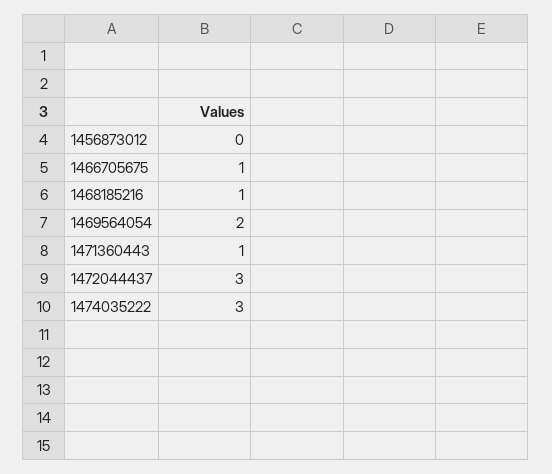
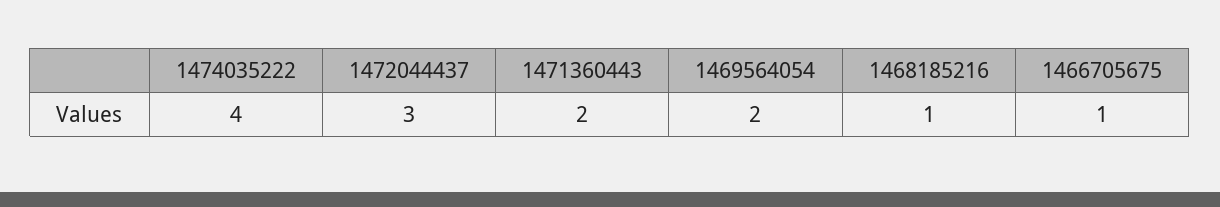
  {
-   "1456873012": 0,
    "1466705675": 1,
    "1468185216": 1,
    "1469564054": 2,
-   "1471360443": 1,
+   "1471360443": 2,
    "1472044437": 3,
-   "1474035222": 3
+   "1474035222": 4
  }

